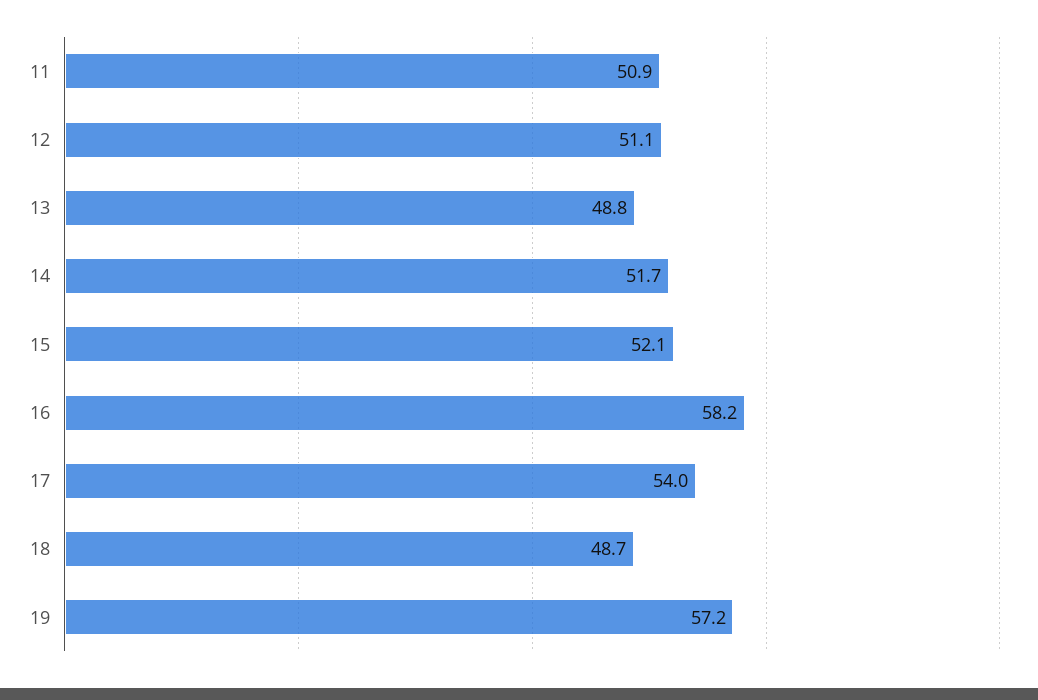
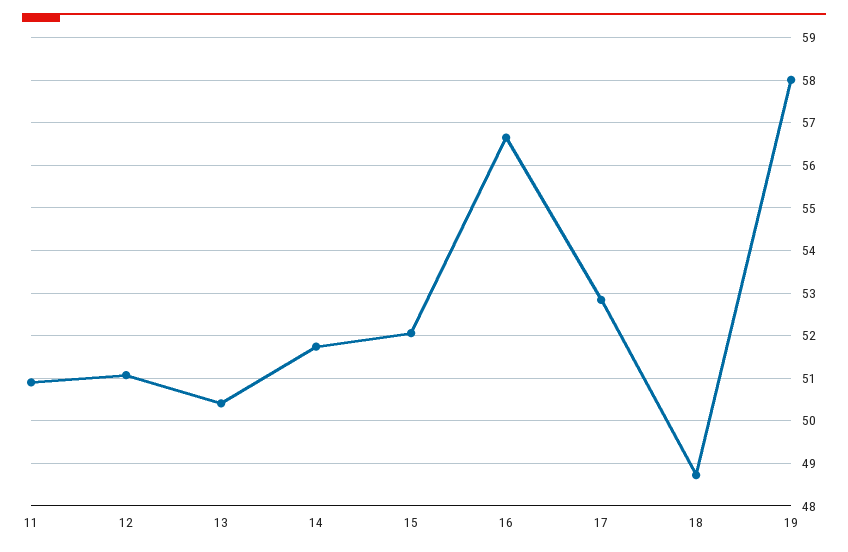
  {
    "11": 50.9,
    "12": 51.1,
-   "13": 48.8,
+   "13": 50.4,
    "14": 51.7,
    "15": 52.1,
-   "16": 58.2,
+   "16": 56.6,
-   "17": 54,
+   "17": 52.8,
    "18": 48.7,
-   "19": 57.2
+   "19": 58
  }

